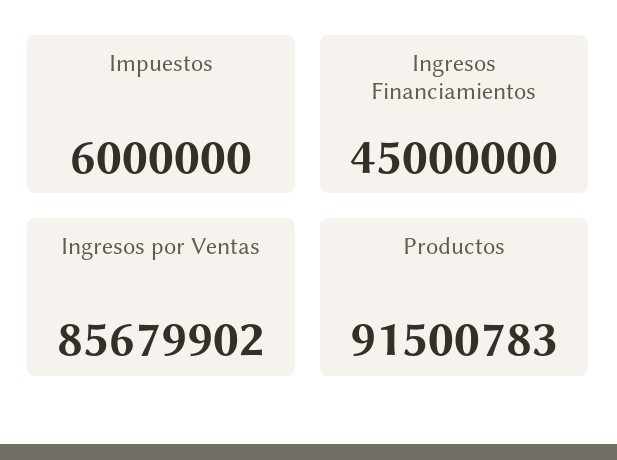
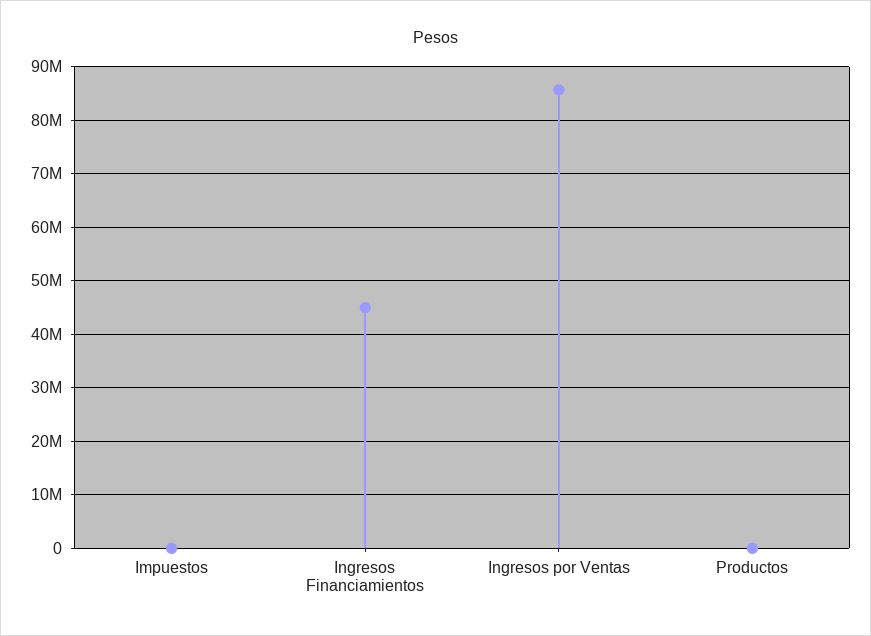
  {
-   "Impuestos": 6000000,
+   "Impuestos": 0,
    "Ingresos Financiamientos": 45000000,
    "Ingresos por Ventas": 85679902,
-   "Productos": 91500783
+   "Productos": 0
  }

